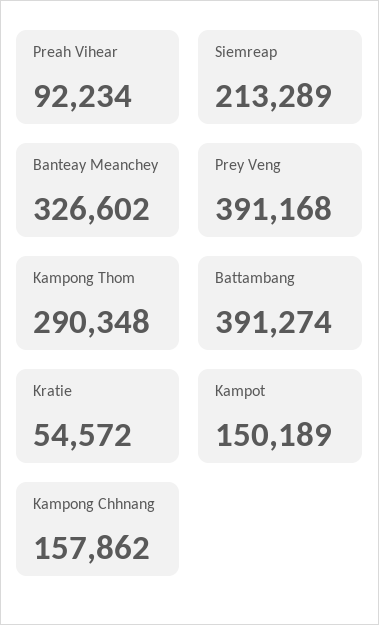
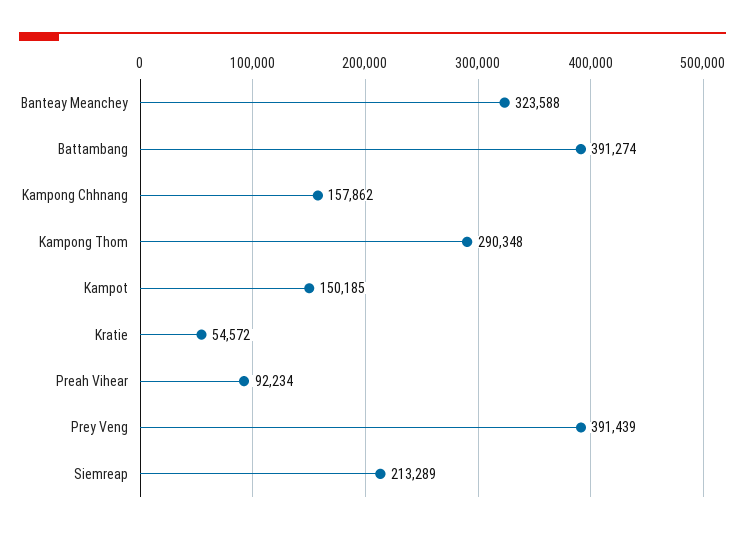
  {
    "Preah Vihear": 92234,
    "Siemreap": 213289,
-   "Banteay Meanchey": 326602,
+   "Banteay Meanchey": 323588,
-   "Prey Veng": 391168,
+   "Prey Veng": 391439,
    "Kampong Thom": 290348,
    "Battambang": 391274,
    "Kratie": 54572,
-   "Kampot": 150189,
+   "Kampot": 150185,
    "Kampong Chhnang": 157862
  }

